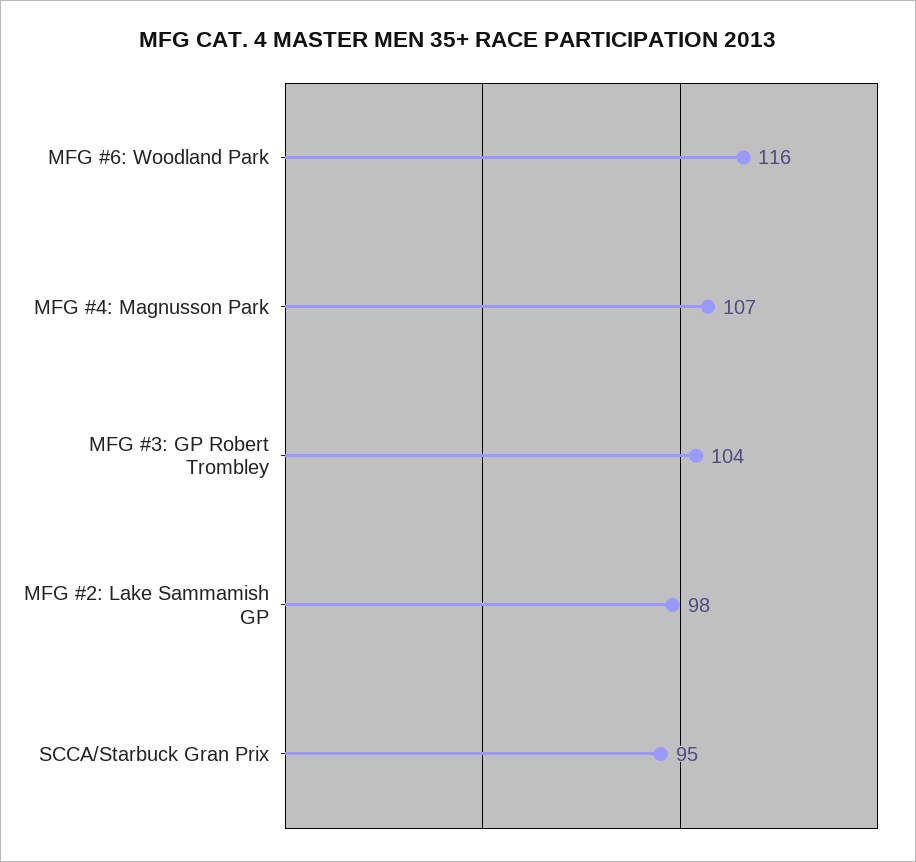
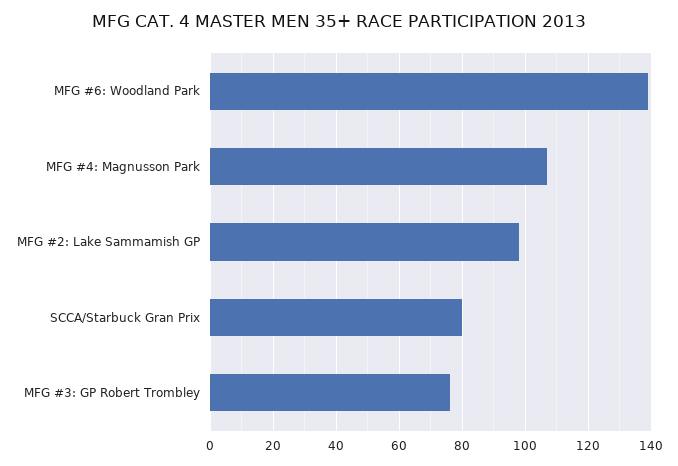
  {
-   "MFG #6: Woodland Park": 116,
+   "MFG #6: Woodland Park": 140,
    "MFG #4: Magnusson Park": 107,
-   "MFG #3: GP Robert Trombley": 104,
+   "MFG #3: GP Robert Trombley": 75,
    "MFG #2: Lake Sammamish GP": 98,
-   "SCCA/Starbuck Gran Prix": 95
+   "SCCA/Starbuck Gran Prix": 80
  }

